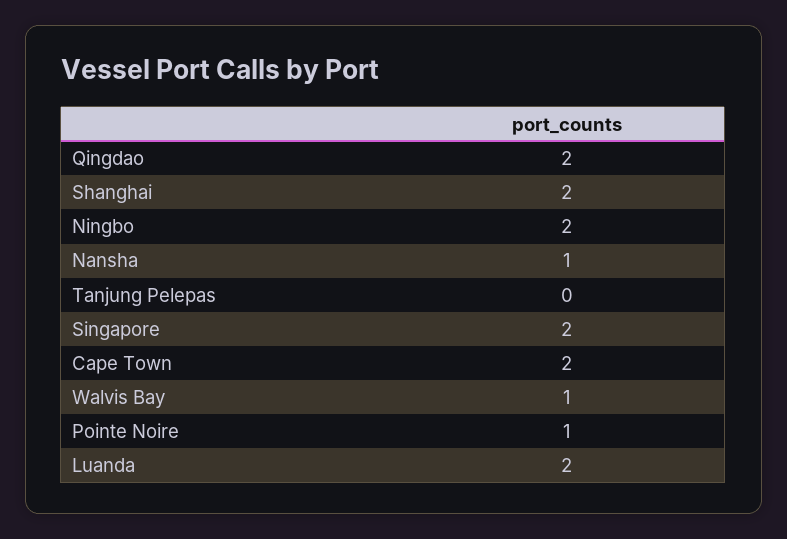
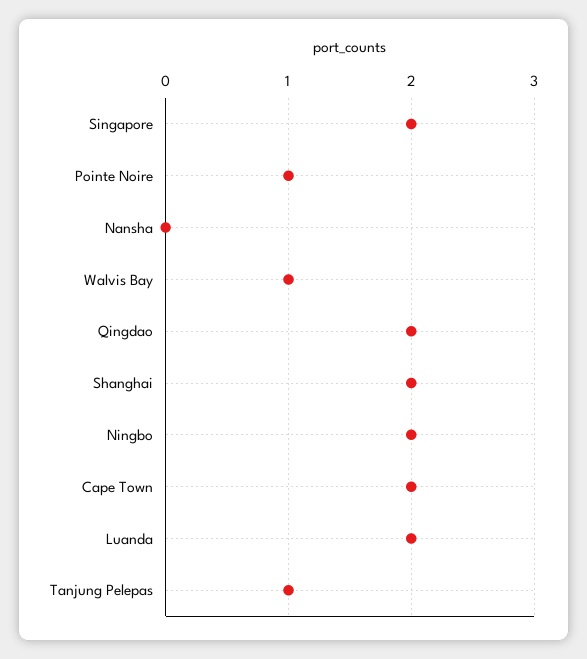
  {
    "Qingdao": 2,
    "Shanghai": 2,
    "Ningbo": 2,
-   "Nansha": 1,
+   "Nansha": 0,
-   "Tanjung Pelepas": 0,
+   "Tanjung Pelepas": 1,
    "Singapore": 2,
    "Cape Town": 2,
    "Walvis Bay": 1,
    "Pointe Noire": 1,
    "Luanda": 2
  }

